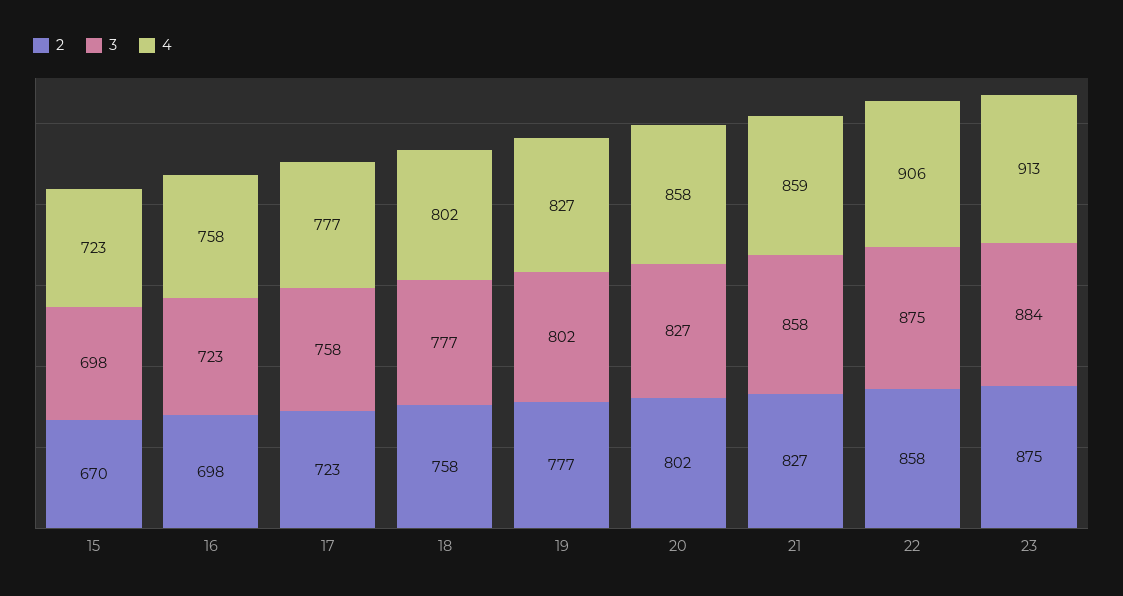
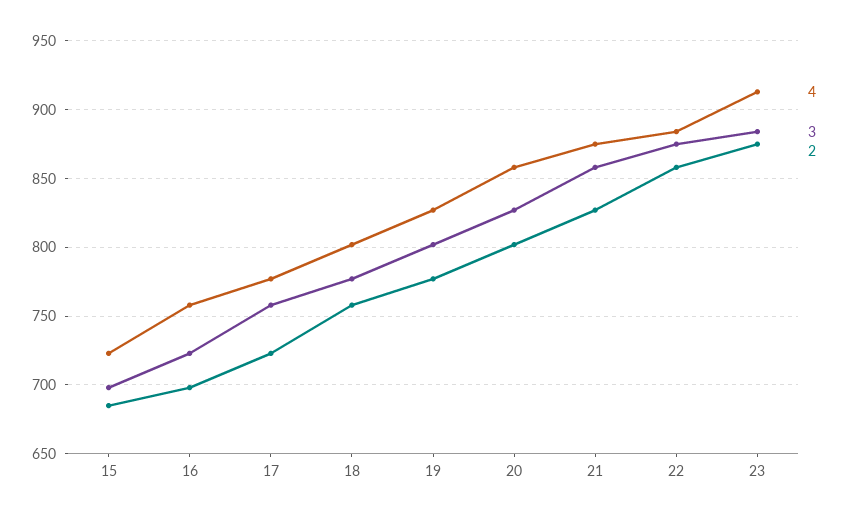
  {
    "2": {
-     "15": 670,
+     "15": 685,
      "16": 698,
      "17": 723,
      "18": 758,
      "19": 777,
      "20": 802,
      "21": 827,
      "22": 858,
      "23": 875
    },
    "3": {
      "15": 698,
      "16": 723,
      "17": 758,
      "18": 777,
      "19": 802,
      "20": 827,
      "21": 858,
      "22": 875,
      "23": 884
    },
    "4": {
      "15": 723,
      "16": 758,
      "17": 777,
      "18": 802,
      "19": 827,
      "20": 858,
-     "21": 859,
+     "21": 875,
-     "22": 906,
+     "22": 885,
      "23": 913
    }
  }

